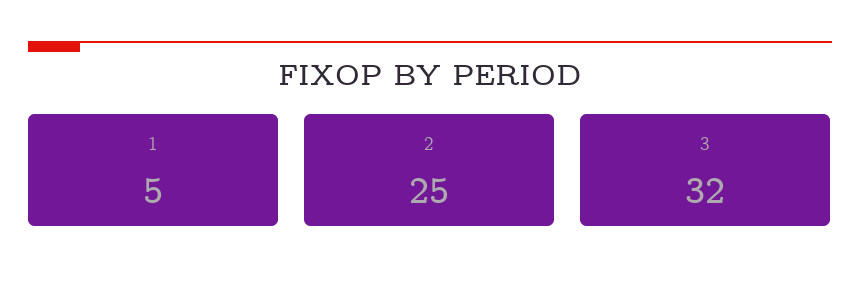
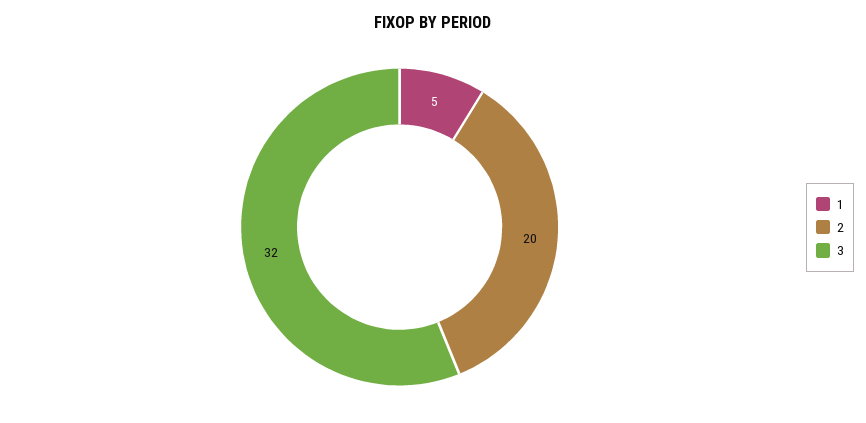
  {
    "1": 5,
-   "2": 25,
+   "2": 20,
    "3": 32
  }

